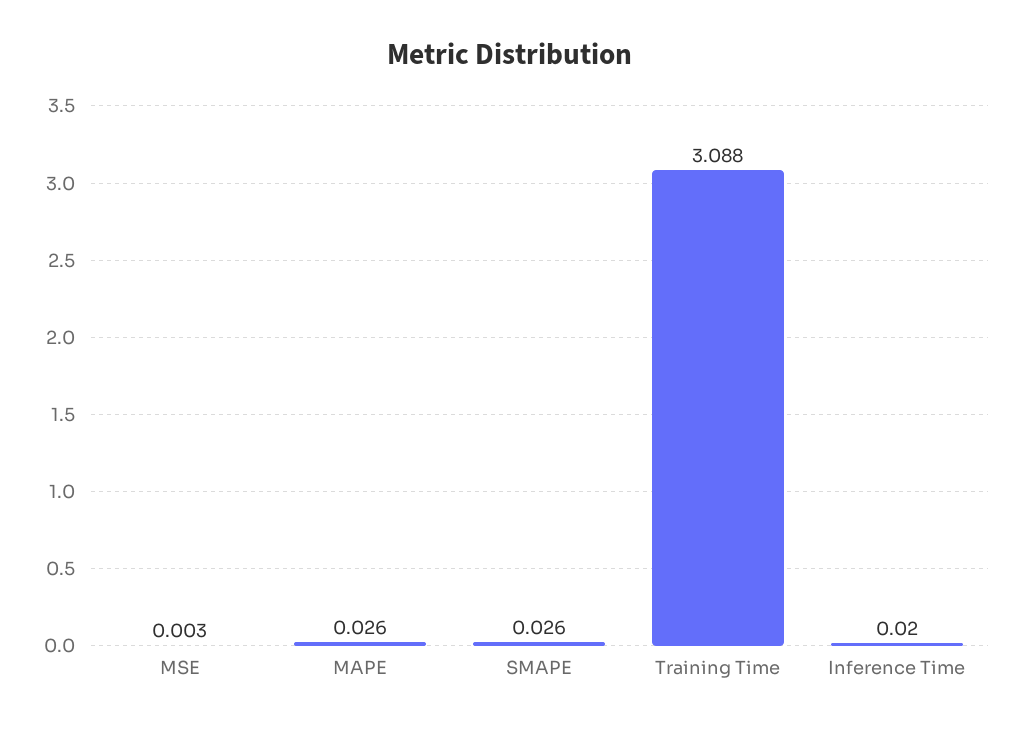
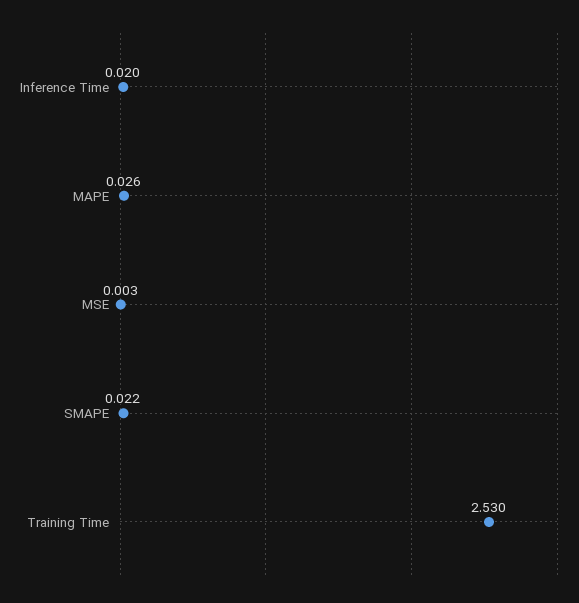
  {
    "MSE": 0.003,
    "MAPE": 0.026,
-   "SMAPE": 0.026,
+   "SMAPE": 0.022,
-   "Training Time": 3.088,
+   "Training Time": 2.53,
    "Inference Time": 0.02
  }

